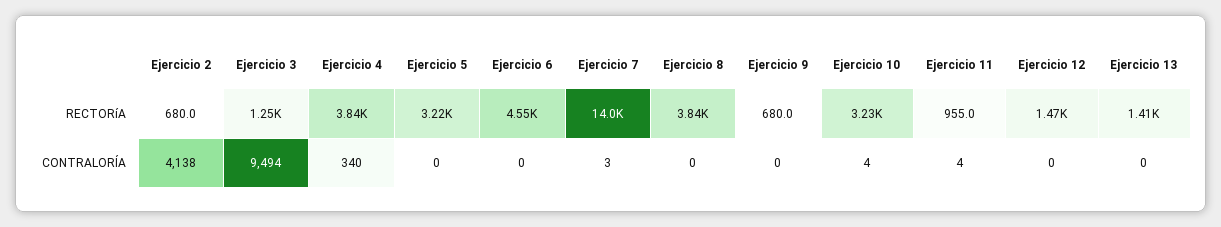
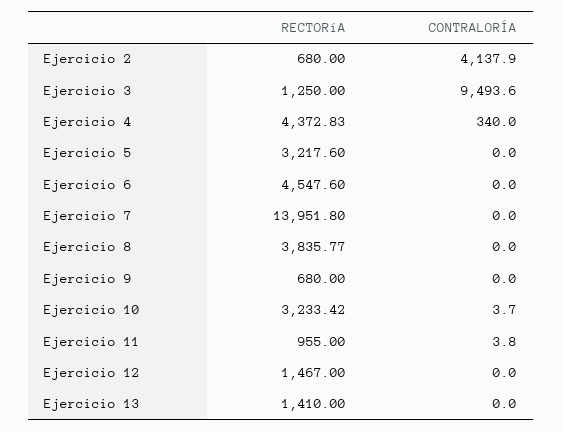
  {
    "Ejercicio 2": {
      "RECTORíA": 680,
      "CONTRALORÍA": 4137.9
    },
    "Ejercicio 3": {
      "RECTORíA": 1250,
      "CONTRALORÍA": 9493.6
    },
    "Ejercicio 4": {
-     "RECTORíA": 3840,
+     "RECTORíA": 4372.83,
      "CONTRALORÍA": 340
    },
    "Ejercicio 5": {
      "RECTORíA": 3217.6,
      "CONTRALORÍA": 0
    },
    "Ejercicio 6": {
      "RECTORíA": 4547.6,
      "CONTRALORÍA": 0
    },
    "Ejercicio 7": {
      "RECTORíA": 13951.8,
-     "CONTRALORÍA": 3
+     "CONTRALORÍA": 0
    },
    "Ejercicio 8": {
      "RECTORíA": 3835.77,
      "CONTRALORÍA": 0
    },
    "Ejercicio 9": {
      "RECTORíA": 680,
      "CONTRALORÍA": 0
    },
    "Ejercicio 10": {
      "RECTORíA": 3233.42,
      "CONTRALORÍA": 3.7
    },
    "Ejercicio 11": {
      "RECTORíA": 955,
      "CONTRALORÍA": 3.8
    },
    "Ejercicio 12": {
      "RECTORíA": 1467,
      "CONTRALORÍA": 0
    },
    "Ejercicio 13": {
      "RECTORíA": 1410,
      "CONTRALORÍA": 0
    }
  }

